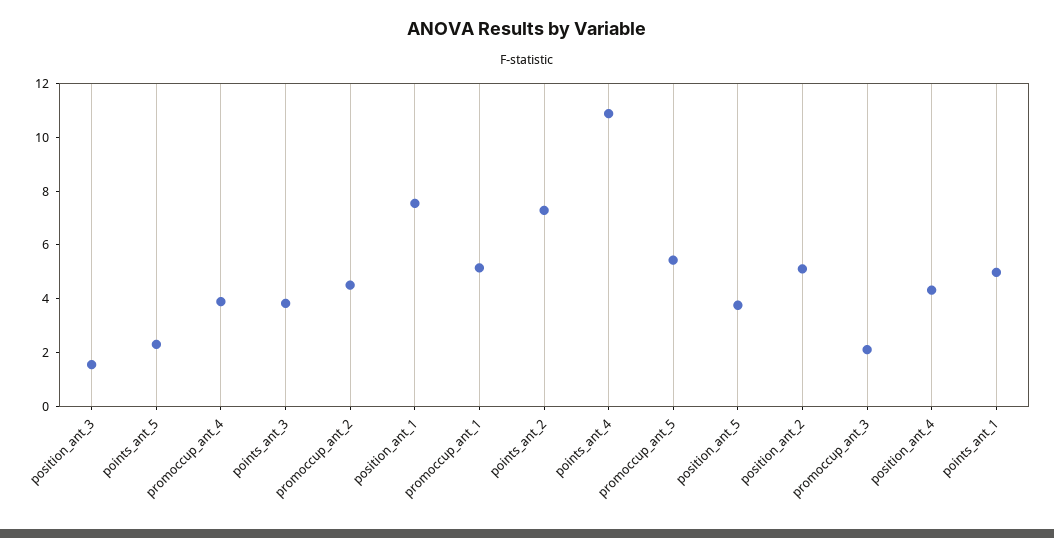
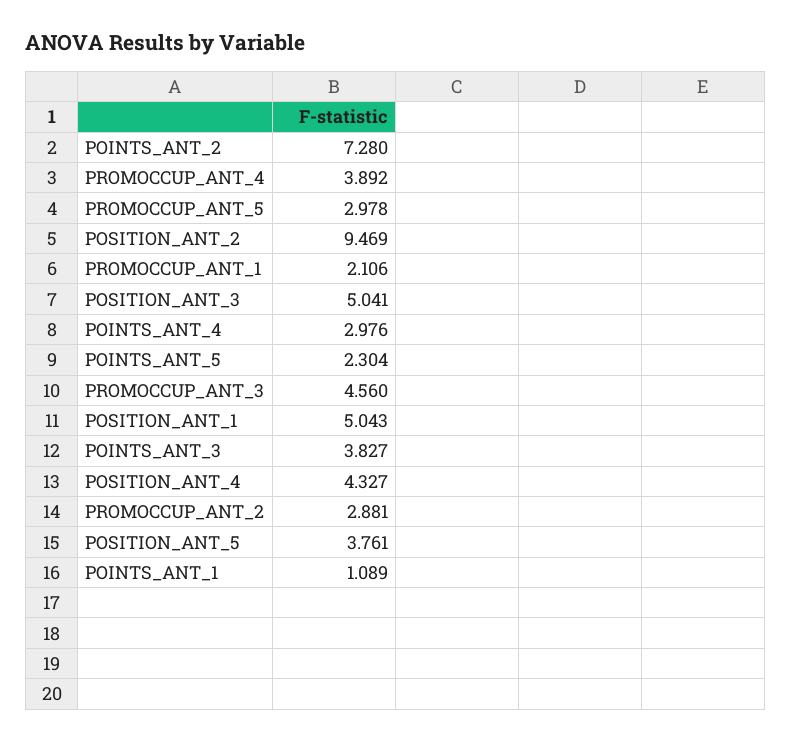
  {
-   "position_ant_3": 1.5,
+   "position_ant_3": 5.041,
    "points_ant_5": 2.304,
    "promoccup_ant_4": 3.892,
    "points_ant_3": 3.827,
-   "promoccup_ant_2": 4.5,
+   "promoccup_ant_2": 2.881,
-   "position_ant_1": 7.5,
+   "position_ant_1": 5.043,
-   "promoccup_ant_1": 5,
+   "promoccup_ant_1": 2.106,
    "points_ant_2": 7.28,
-   "points_ant_4": 11,
+   "points_ant_4": 2.976,
-   "promoccup_ant_5": 5.5,
+   "promoccup_ant_5": 2.978,
    "position_ant_5": 3.761,
-   "position_ant_2": 5,
+   "position_ant_2": 9.469,
-   "promoccup_ant_3": 2,
+   "promoccup_ant_3": 4.56,
    "position_ant_4": 4.327,
-   "points_ant_1": 5
+   "points_ant_1": 1.089
  }

